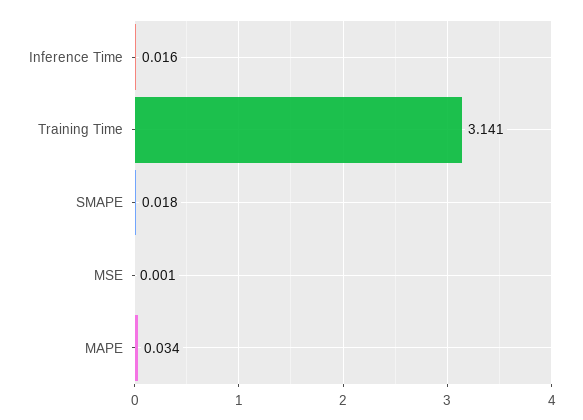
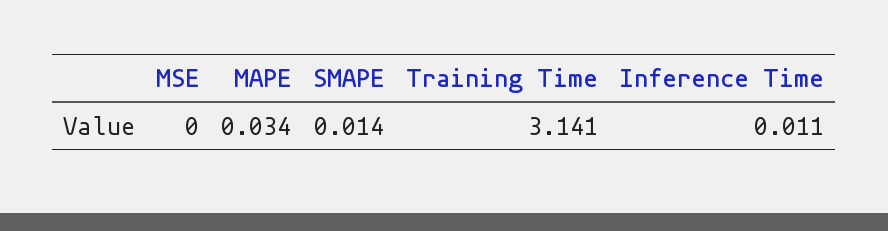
  {
-   "Inference Time": 0.016,
+   "Inference Time": 0.011,
    "Training Time": 3.141,
-   "SMAPE": 0.018,
+   "SMAPE": 0.014,
-   "MSE": 0.001,
+   "MSE": 0,
    "MAPE": 0.034
  }

